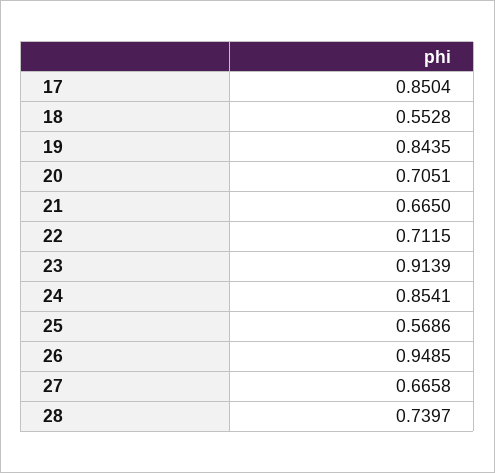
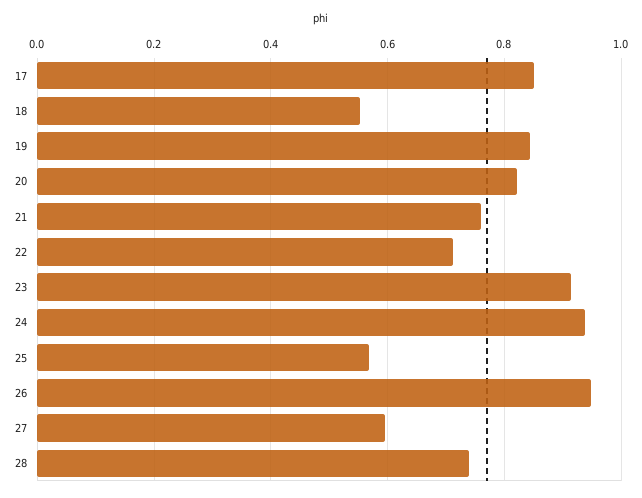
  {
    "17": 0.8504,
    "18": 0.5528,
    "19": 0.8435,
-   "20": 0.7051,
+   "20": 0.82,
-   "21": 0.665,
+   "21": 0.76,
    "22": 0.7115,
    "23": 0.9139,
-   "24": 0.8541,
+   "24": 0.94,
    "25": 0.5686,
    "26": 0.9485,
-   "27": 0.6658,
+   "27": 0.6,
    "28": 0.7397
  }

